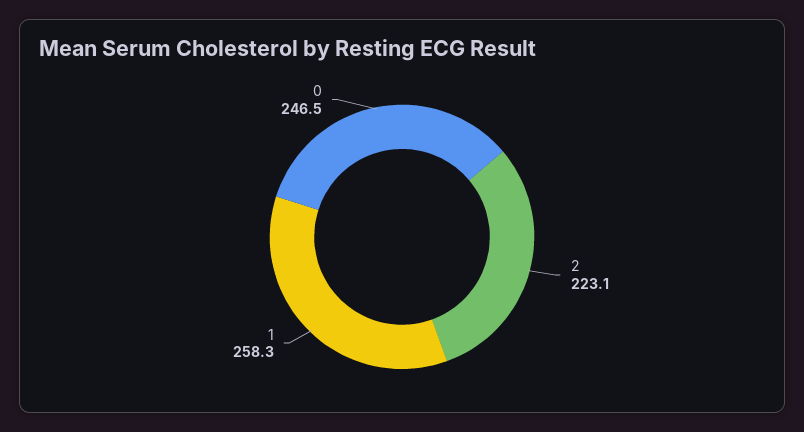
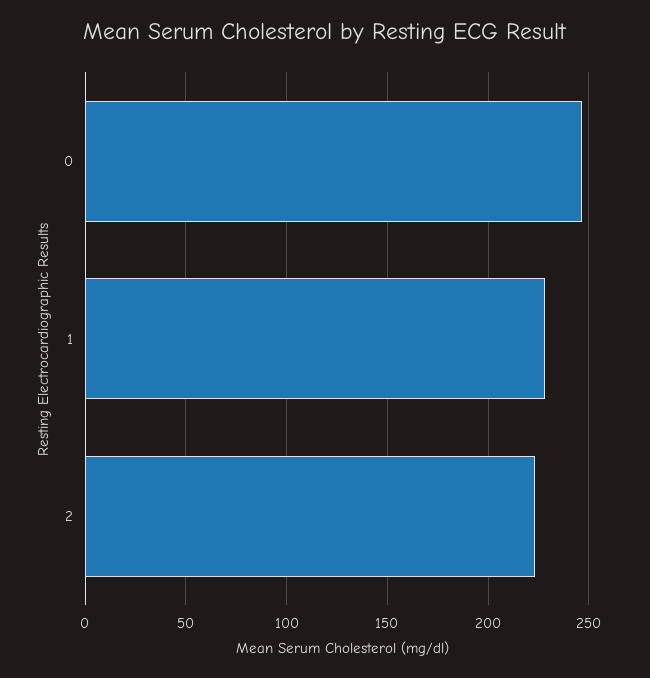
  {
    "2": 223.1,
-   "1": 258.3,
+   "1": 230,
    "0": 246.5
  }

